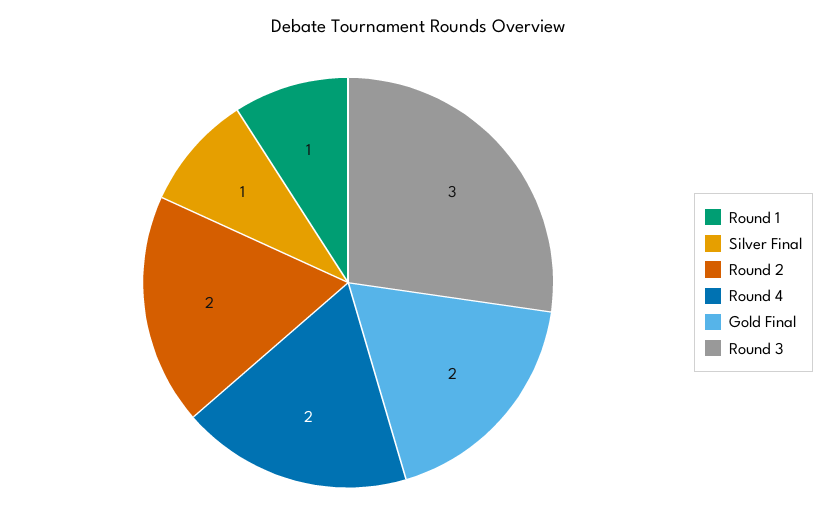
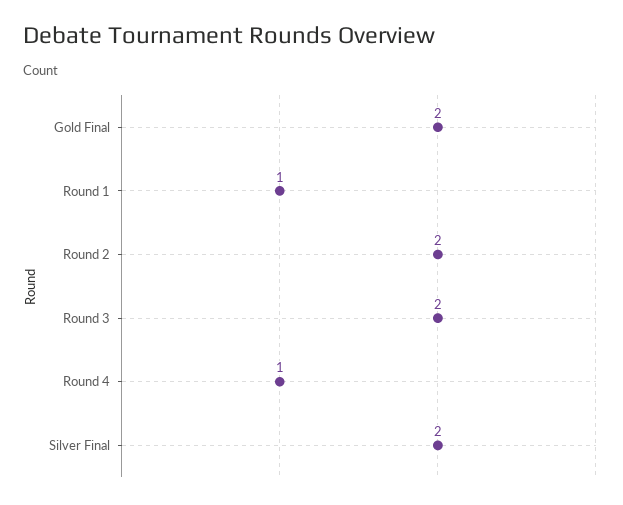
  {
    "Round 1": 1,
-   "Silver Final": 1,
+   "Silver Final": 2,
    "Round 2": 2,
-   "Round 4": 2,
+   "Round 4": 1,
    "Gold Final": 2,
-   "Round 3": 3
+   "Round 3": 2
  }

